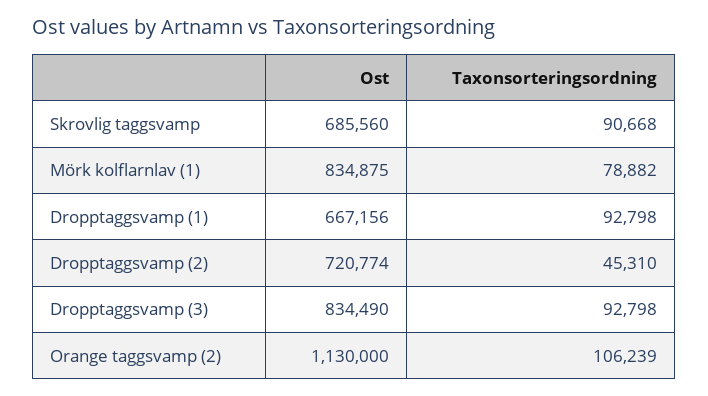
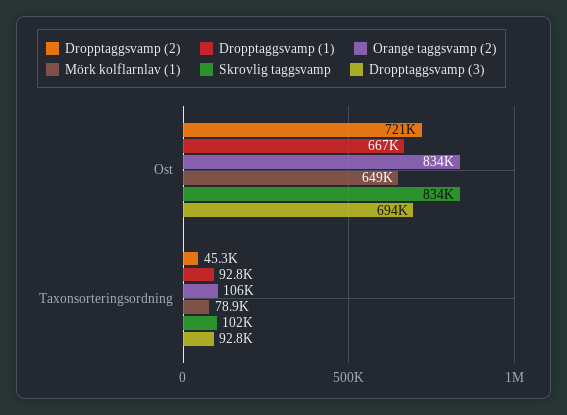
  {
    "Skrovlig taggsvamp": {
-     "Ost": 685560,
+     "Ost": 834000,
-     "Taxonsorteringsordning": 90668
+     "Taxonsorteringsordning": 102000
    },
    "Mörk kolflarnlav (1)": {
-     "Ost": 834875,
+     "Ost": 649000,
      "Taxonsorteringsordning": 78882
    },
    "Dropptaggsvamp (1)": {
      "Ost": 667156,
      "Taxonsorteringsordning": 92798
    },
    "Dropptaggsvamp (2)": {
      "Ost": 720774,
      "Taxonsorteringsordning": 45310
    },
    "Dropptaggsvamp (3)": {
-     "Ost": 834490,
+     "Ost": 694000,
      "Taxonsorteringsordning": 92798
    },
    "Orange taggsvamp (2)": {
-     "Ost": 1130000,
+     "Ost": 834000,
      "Taxonsorteringsordning": 106239
    }
  }

